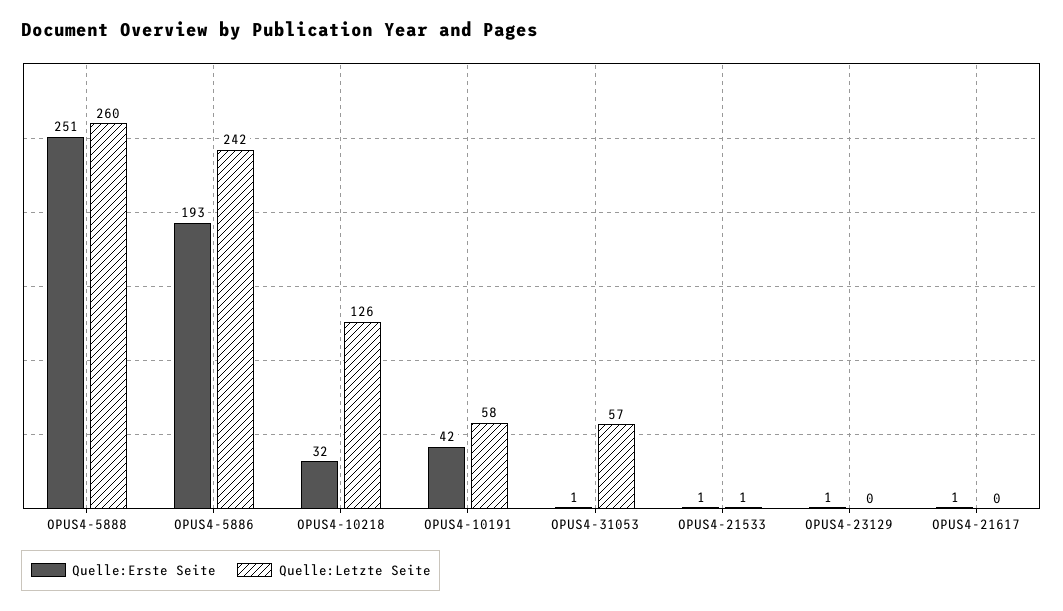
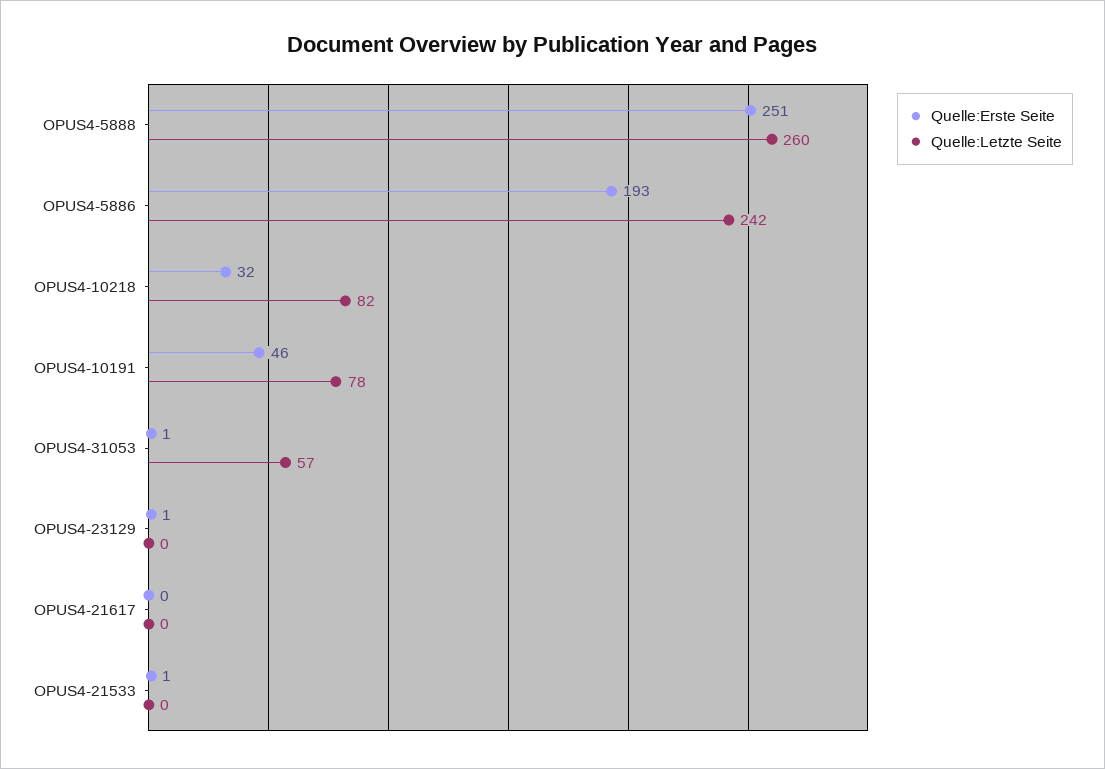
  {
    "Quelle:Erste Seite": {
      "OPUS4-5888": 251,
      "OPUS4-5886": 193,
      "OPUS4-10218": 32,
-     "OPUS4-10191": 42,
+     "OPUS4-10191": 46,
      "OPUS4-31053": 1,
      "OPUS4-21533": 1,
      "OPUS4-23129": 1,
-     "OPUS4-21617": 1
+     "OPUS4-21617": 0
    },
    "Quelle:Letzte Seite": {
      "OPUS4-5888": 260,
      "OPUS4-5886": 242,
-     "OPUS4-10218": 126,
+     "OPUS4-10218": 82,
-     "OPUS4-10191": 58,
+     "OPUS4-10191": 78,
      "OPUS4-31053": 57,
-     "OPUS4-21533": 1,
+     "OPUS4-21533": 0,
      "OPUS4-23129": 0,
      "OPUS4-21617": 0
    }
  }

